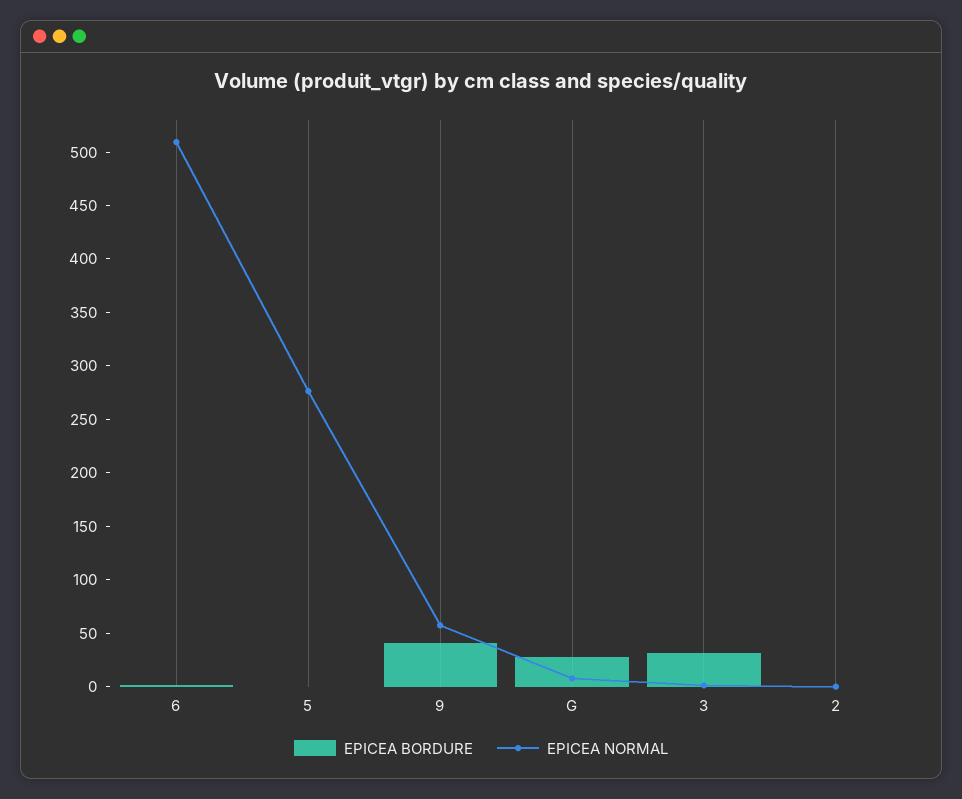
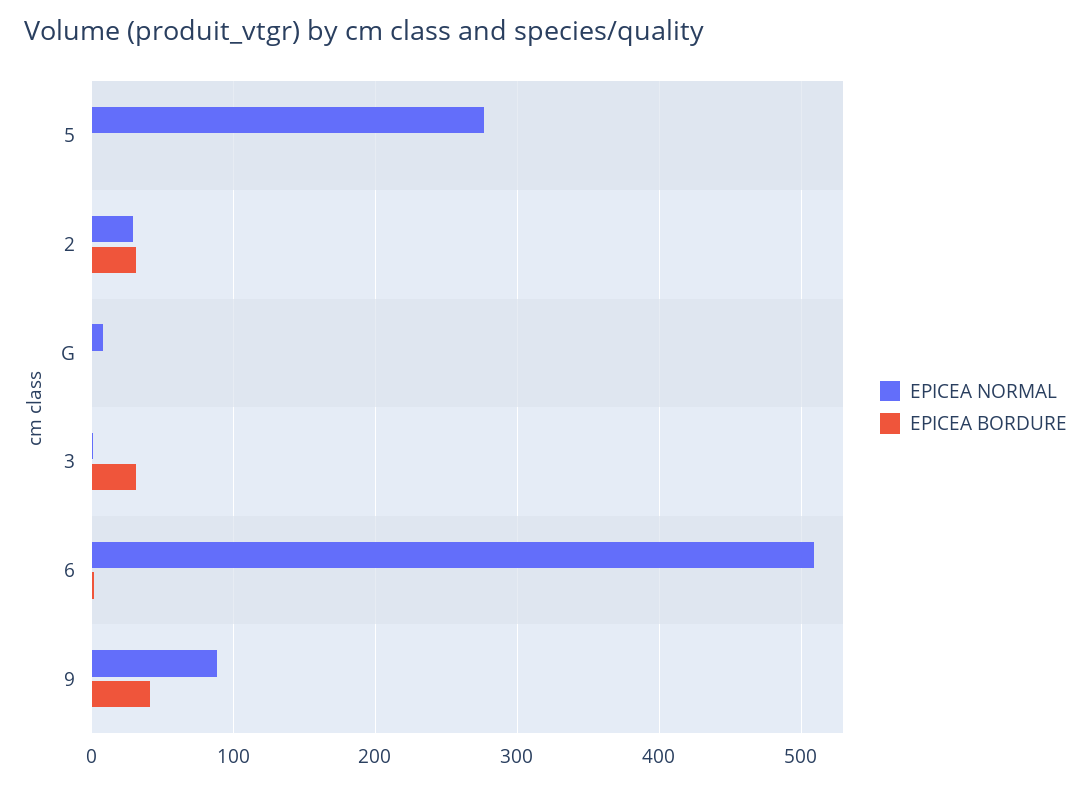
  {
    "EPICEA BORDURE": {
      "6": 0,
      "5": 0,
      "9": 40,
-     "G": 30,
+     "G": 0,
      "3": 30,
-     "2": 0
+     "2": 30
    },
    "EPICEA NORMAL": {
      "6": 510,
      "5": 280,
-     "9": 60,
+     "9": 90,
      "G": 10,
      "3": 0,
-     "2": 0
+     "2": 30
    }
  }

